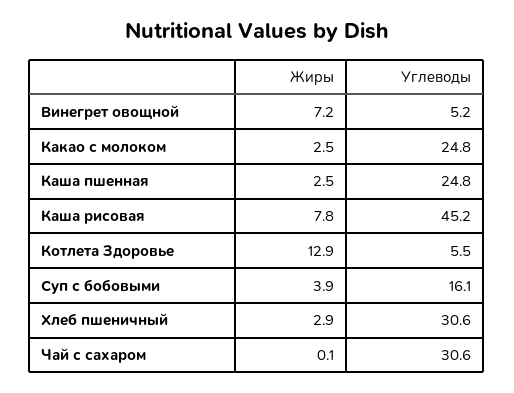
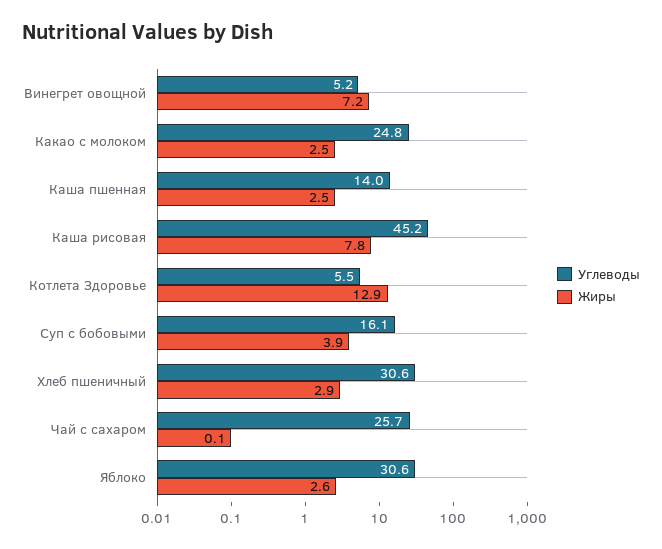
  {
    "Жиры": {
      "Винегрет овощной": 7.2,
      "Какао с молоком": 2.5,
      "Каша пшенная": 2.5,
      "Каша рисовая": 7.8,
      "Котлета Здоровье": 12.9,
      "Суп с бобовыми": 3.9,
      "Хлеб пшеничный": 2.9,
-     "Чай с сахаром": 0.1
+     "Чай с сахаром": 0.1,
+     "Яблоко": 2.6
    },
    "Углеводы": {
      "Винегрет овощной": 5.2,
      "Какао с молоком": 24.8,
-     "Каша пшенная": 24.8,
+     "Каша пшенная": 14,
      "Каша рисовая": 45.2,
      "Котлета Здоровье": 5.5,
      "Суп с бобовыми": 16.1,
      "Хлеб пшеничный": 30.6,
-     "Чай с сахаром": 30.6
+     "Чай с сахаром": 25.7,
+     "Яблоко": 30.6
    }
  }

